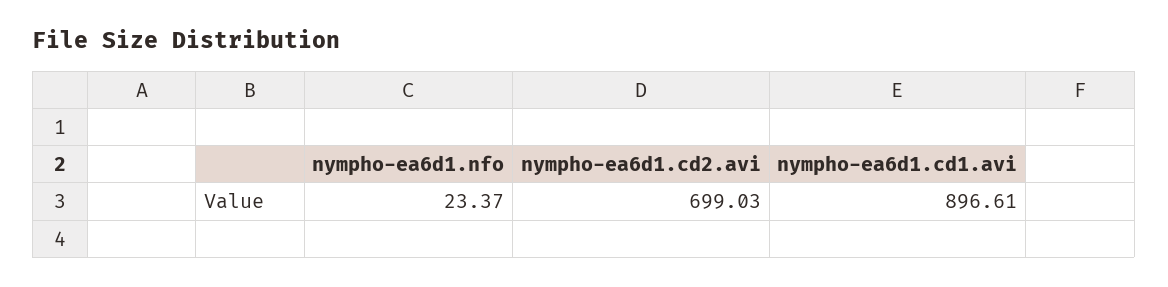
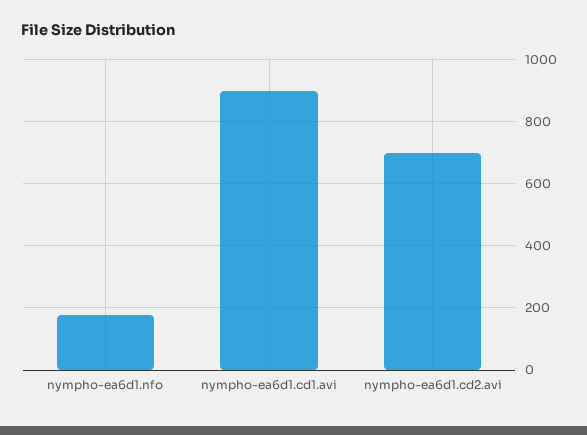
  {
-   "nympho-ea6d1.nfo": 23.37,
+   "nympho-ea6d1.nfo": 180,
    "nympho-ea6d1.cd2.avi": 699.03,
    "nympho-ea6d1.cd1.avi": 896.61
  }

